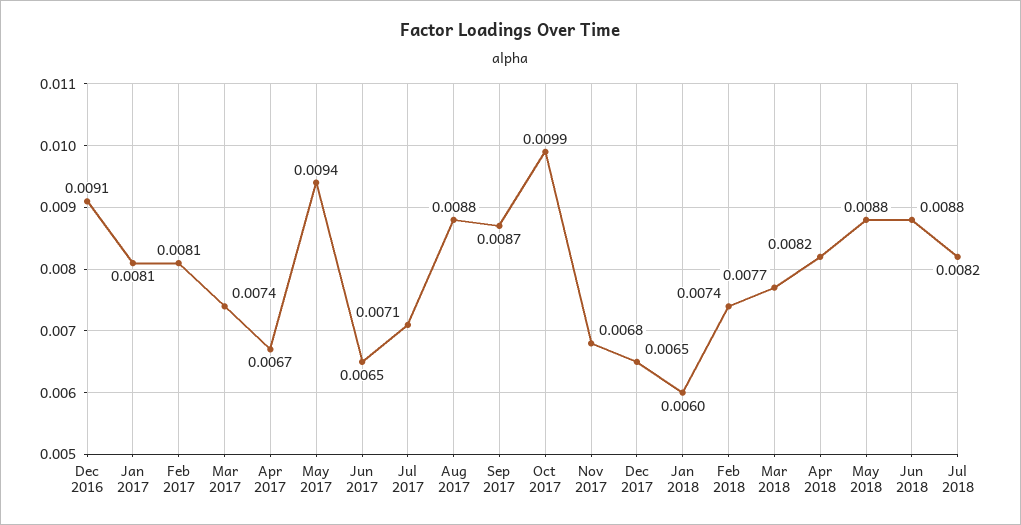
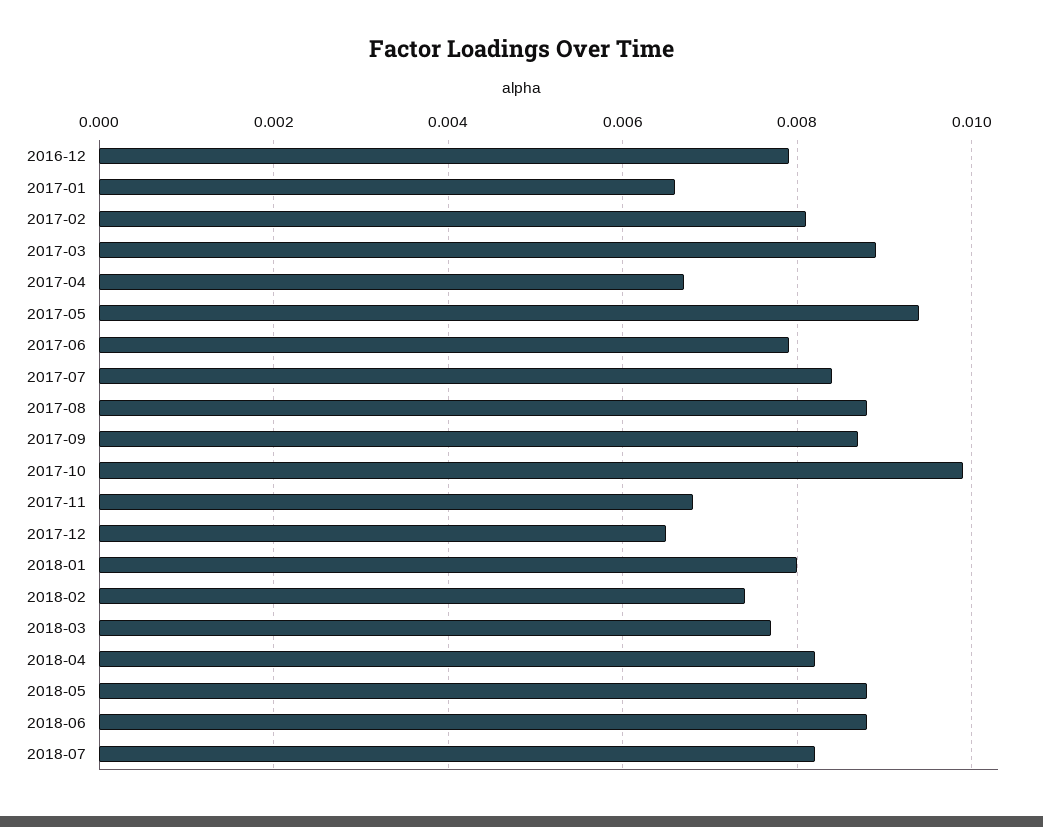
  {
-   "Dec 2016": 0.0091,
+   "Dec 2016": 0.008,
-   "Jan 2017": 0.0081,
+   "Jan 2017": 0.0065,
    "Feb 2017": 0.0081,
-   "Mar 2017": 0.0074,
+   "Mar 2017": 0.009,
    "Apr 2017": 0.0067,
    "May 2017": 0.0094,
-   "Jun 2017": 0.0065,
+   "Jun 2017": 0.008,
-   "Jul 2017": 0.0071,
+   "Jul 2017": 0.0085,
    "Aug 2017": 0.0088,
    "Sep 2017": 0.0087,
    "Oct 2017": 0.0099,
    "Nov 2017": 0.0068,
    "Dec 2017": 0.0065,
-   "Jan 2018": 0.006,
+   "Jan 2018": 0.008,
    "Feb 2018": 0.0074,
    "Mar 2018": 0.0077,
    "Apr 2018": 0.0082,
    "May 2018": 0.0088,
    "Jun 2018": 0.0088,
    "Jul 2018": 0.0082
  }

